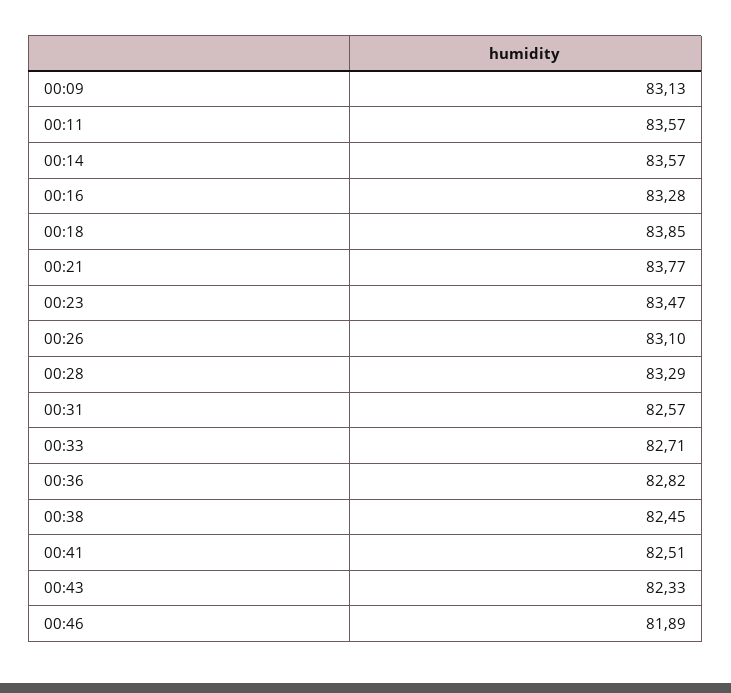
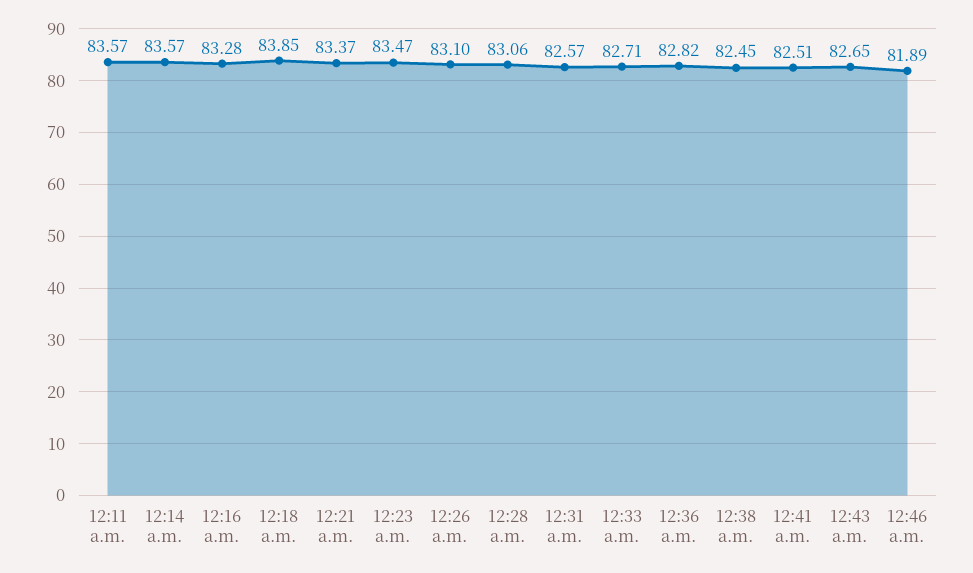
  {
-   "00:09": 83.13,
    "00:11": 83.57,
    "00:14": 83.57,
    "00:16": 83.28,
    "00:18": 83.85,
-   "00:21": 83.77,
+   "00:21": 83.37,
    "00:23": 83.47,
    "00:26": 83.1,
-   "00:28": 83.29,
+   "00:28": 83.06,
    "00:31": 82.57,
    "00:33": 82.71,
    "00:36": 82.82,
    "00:38": 82.45,
    "00:41": 82.51,
-   "00:43": 82.33,
+   "00:43": 82.65,
    "00:46": 81.89
  }

